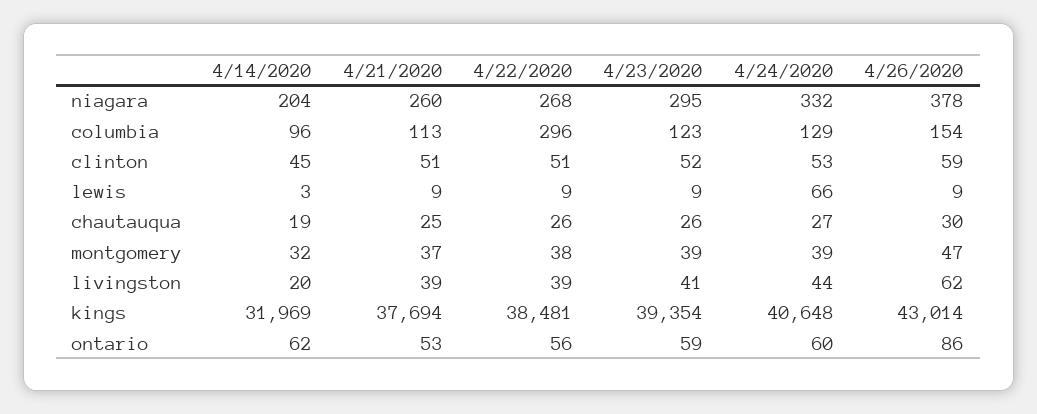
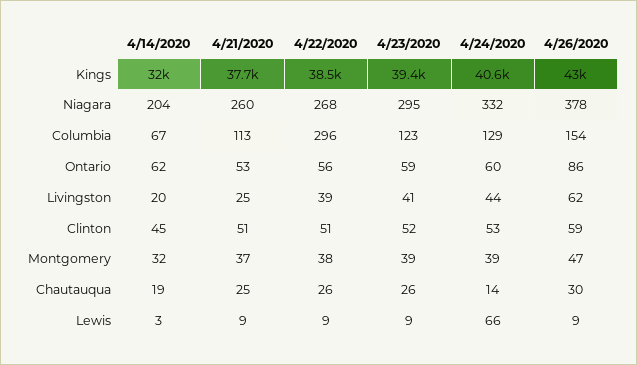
  {
    "4/14/2020": {
      "niagara": 204,
-     "columbia": 96,
+     "columbia": 67,
      "clinton": 45,
      "lewis": 3,
      "chautauqua": 19,
      "montgomery": 32,
      "livingston": 20,
      "kings": 31969,
      "ontario": 62
    },
    "4/21/2020": {
      "niagara": 260,
      "columbia": 113,
      "clinton": 51,
      "lewis": 9,
      "chautauqua": 25,
      "montgomery": 37,
-     "livingston": 39,
+     "livingston": 25,
      "kings": 37694,
      "ontario": 53
    },
    "4/22/2020": {
      "niagara": 268,
      "columbia": 296,
      "clinton": 51,
      "lewis": 9,
      "chautauqua": 26,
      "montgomery": 38,
      "livingston": 39,
      "kings": 38481,
      "ontario": 56
    },
    "4/23/2020": {
      "niagara": 295,
      "columbia": 123,
      "clinton": 52,
      "lewis": 9,
      "chautauqua": 26,
      "montgomery": 39,
      "livingston": 41,
      "kings": 39354,
      "ontario": 59
    },
    "4/24/2020": {
      "niagara": 332,
      "columbia": 129,
      "clinton": 53,
      "lewis": 66,
-     "chautauqua": 27,
+     "chautauqua": 14,
      "montgomery": 39,
      "livingston": 44,
      "kings": 40648,
      "ontario": 60
    },
    "4/26/2020": {
      "niagara": 378,
      "columbia": 154,
      "clinton": 59,
      "lewis": 9,
      "chautauqua": 30,
      "montgomery": 47,
      "livingston": 62,
      "kings": 43014,
      "ontario": 86
    }
  }

